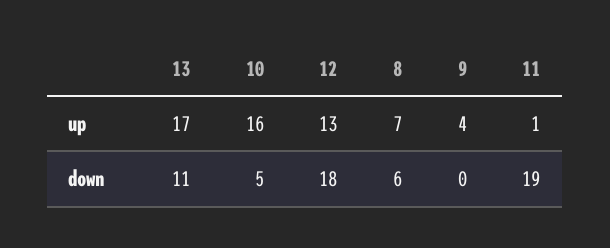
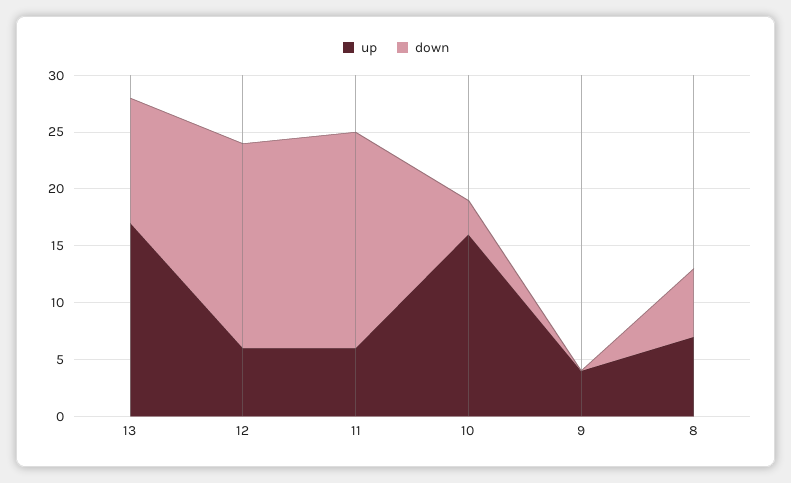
  {
    "up": {
      "13": 17,
      "10": 16,
-     "12": 13,
+     "12": 6,
      "8": 7,
      "9": 4,
-     "11": 1
+     "11": 6
    },
    "down": {
      "13": 11,
-     "10": 5,
+     "10": 3,
      "12": 18,
      "8": 6,
      "9": 0,
      "11": 19
    }
  }

